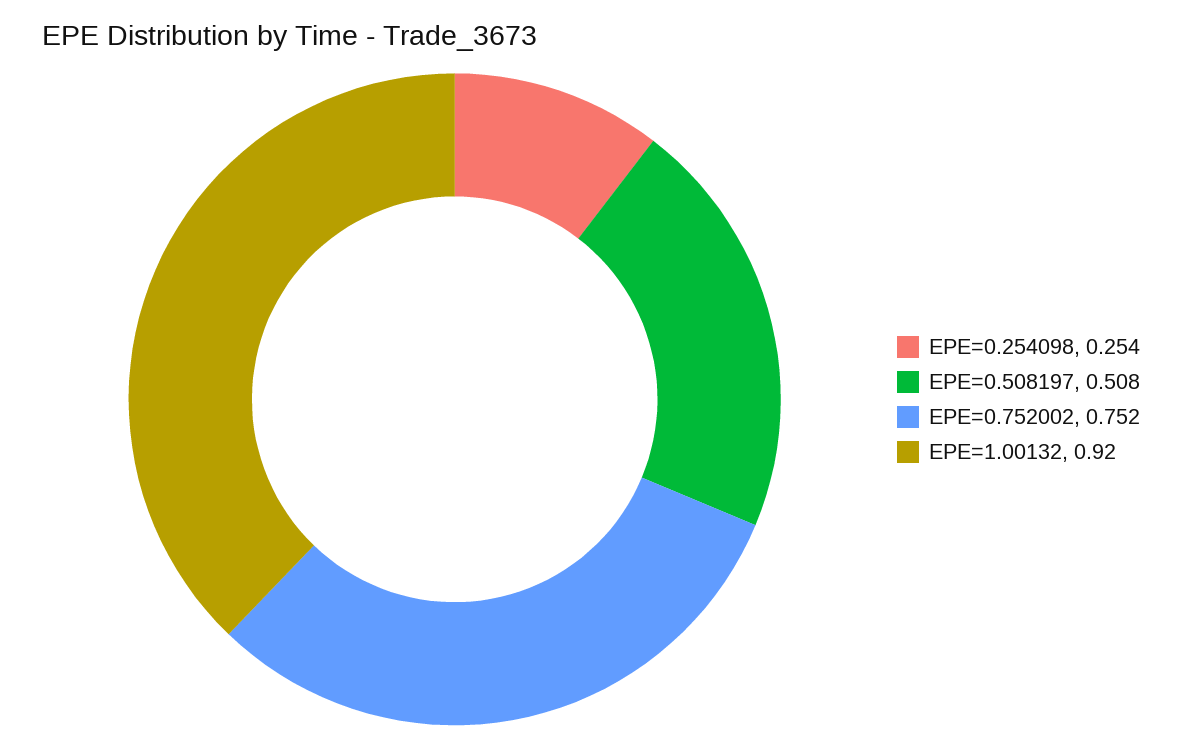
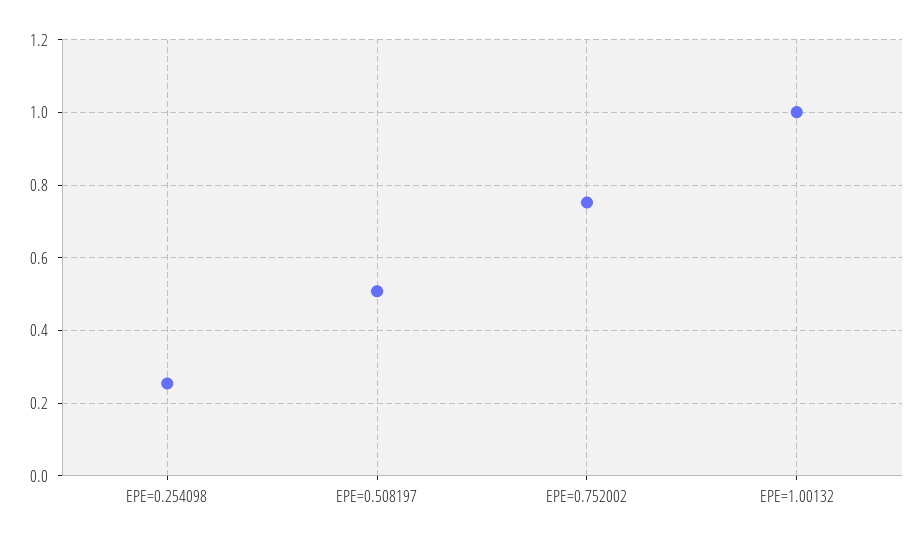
  {
    "EPE=0.254098": 0.254,
    "EPE=0.508197": 0.508,
    "EPE=0.752002": 0.752,
-   "EPE=1.00132": 0.92
+   "EPE=1.00132": 1
  }

